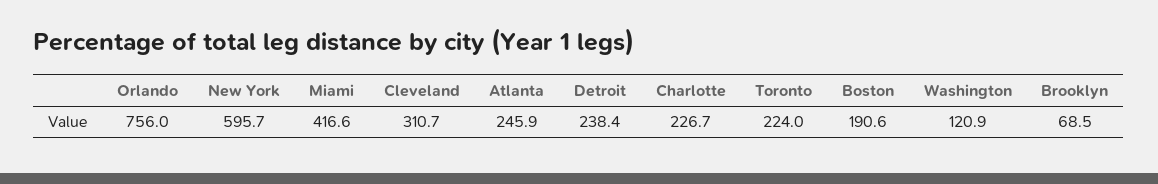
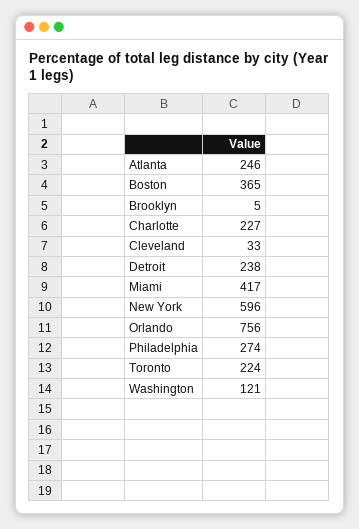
  {
    "Orlando": 756,
    "New York": 595.7,
    "Miami": 416.6,
-   "Cleveland": 310.7,
+   "Cleveland": 33,
    "Atlanta": 245.9,
    "Detroit": 238.4,
    "Charlotte": 226.7,
    "Toronto": 224,
-   "Boston": 190.6,
+   "Boston": 365,
    "Washington": 120.9,
-   "Brooklyn": 68.5
+   "Brooklyn": 5,
+   "Philadelphia": 274
  }

